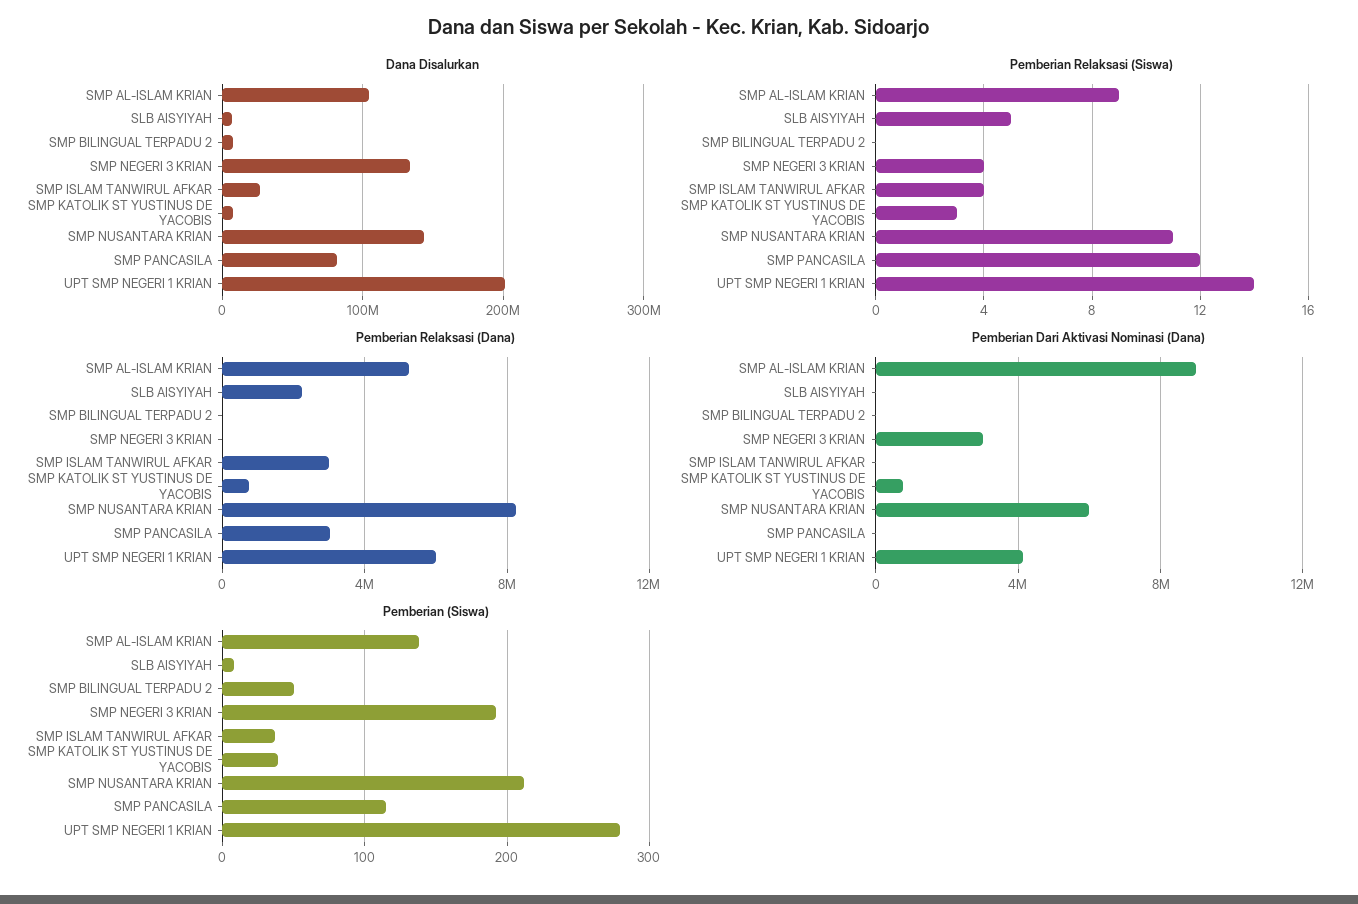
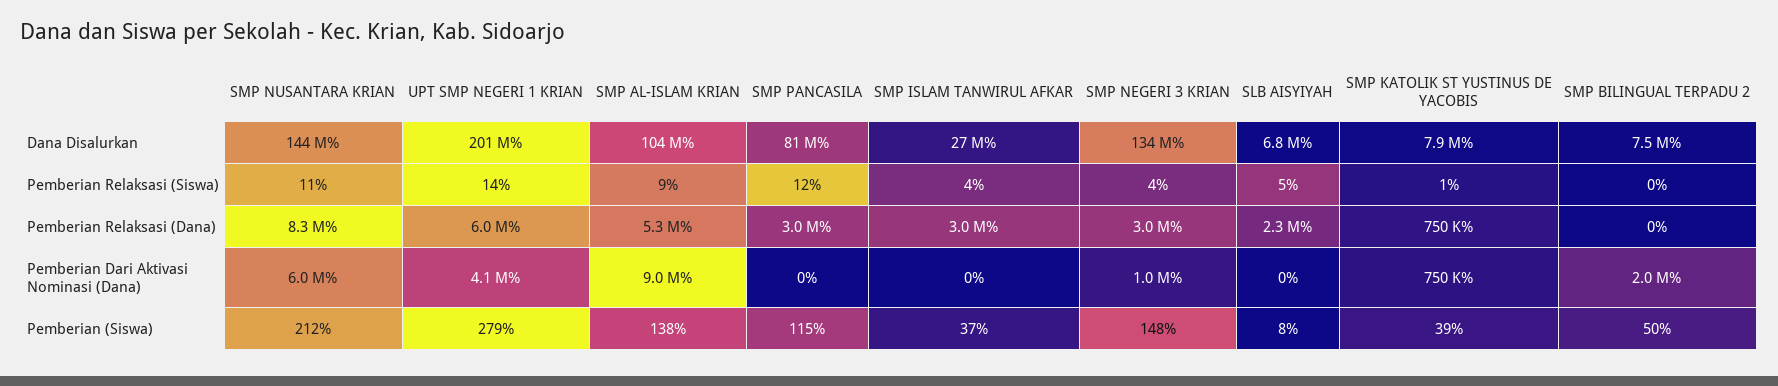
  {
    "Dana Disalurkan": {
      "SMP AL-ISLAM KRIAN": 104000000,
      "SLB AISYIYAH": 6800000,
      "SMP BILINGUAL TERPADU 2": 7500000,
      "SMP NEGERI 3 KRIAN": 134000000,
      "SMP ISLAM TANWIRUL AFKAR": 27000000,
      "SMP KATOLIK ST YUSTINUS DE YACOBIS": 7900000,
      "SMP NUSANTARA KRIAN": 144000000,
      "SMP PANCASILA": 81000000,
      "UPT SMP NEGERI 1 KRIAN": 201000000
    },
    "Pemberian Relaksasi (Siswa)": {
      "SMP AL-ISLAM KRIAN": 9,
      "SLB AISYIYAH": 5,
      "SMP BILINGUAL TERPADU 2": 0,
      "SMP NEGERI 3 KRIAN": 4,
      "SMP ISLAM TANWIRUL AFKAR": 4,
-     "SMP KATOLIK ST YUSTINUS DE YACOBIS": 3,
+     "SMP KATOLIK ST YUSTINUS DE YACOBIS": 1,
      "SMP NUSANTARA KRIAN": 11,
      "SMP PANCASILA": 12,
      "UPT SMP NEGERI 1 KRIAN": 14
    },
    "Pemberian Relaksasi (Dana)": {
      "SMP AL-ISLAM KRIAN": 5300000,
      "SLB AISYIYAH": 2300000,
      "SMP BILINGUAL TERPADU 2": 0,
-     "SMP NEGERI 3 KRIAN": 0,
+     "SMP NEGERI 3 KRIAN": 3000000,
      "SMP ISLAM TANWIRUL AFKAR": 3000000,
      "SMP KATOLIK ST YUSTINUS DE YACOBIS": 750000,
      "SMP NUSANTARA KRIAN": 8300000,
      "SMP PANCASILA": 3000000,
      "UPT SMP NEGERI 1 KRIAN": 6000000
    },
    "Pemberian Dari Aktivasi Nominasi (Dana)": {
      "SMP AL-ISLAM KRIAN": 9000000,
      "SLB AISYIYAH": 0,
-     "SMP BILINGUAL TERPADU 2": 0,
+     "SMP BILINGUAL TERPADU 2": 2000000,
-     "SMP NEGERI 3 KRIAN": 3000000,
+     "SMP NEGERI 3 KRIAN": 1000000,
      "SMP ISLAM TANWIRUL AFKAR": 0,
      "SMP KATOLIK ST YUSTINUS DE YACOBIS": 750000,
      "SMP NUSANTARA KRIAN": 6000000,
      "SMP PANCASILA": 0,
      "UPT SMP NEGERI 1 KRIAN": 4100000
    },
    "Pemberian (Siswa)": {
      "SMP AL-ISLAM KRIAN": 138,
      "SLB AISYIYAH": 8,
      "SMP BILINGUAL TERPADU 2": 50,
-     "SMP NEGERI 3 KRIAN": 190,
+     "SMP NEGERI 3 KRIAN": 148,
      "SMP ISLAM TANWIRUL AFKAR": 37,
      "SMP KATOLIK ST YUSTINUS DE YACOBIS": 39,
      "SMP NUSANTARA KRIAN": 212,
      "SMP PANCASILA": 115,
      "UPT SMP NEGERI 1 KRIAN": 279
    }
  }

